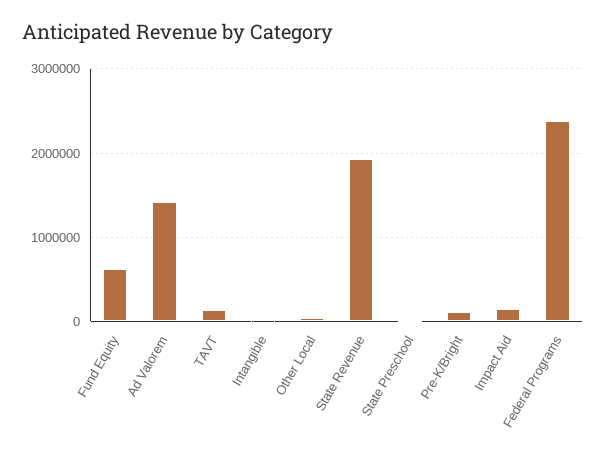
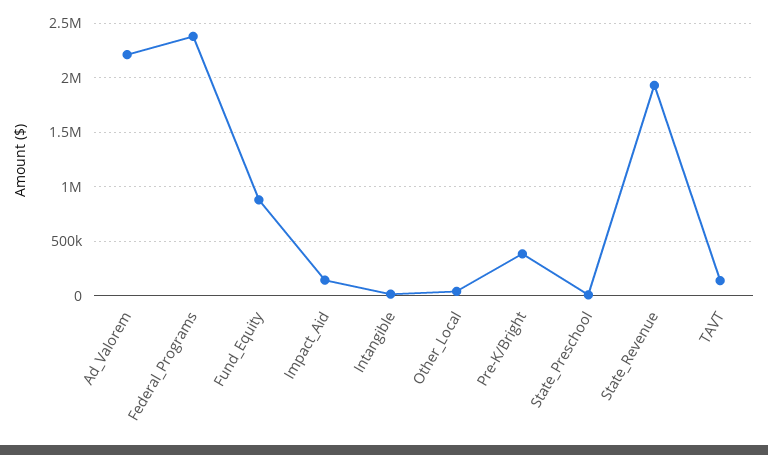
  {
-   "Fund Equity": 600000,
+   "Fund Equity": 900000,
-   "Ad Valorem": 1400000,
+   "Ad Valorem": 2200000,
    "TAVT": 100000,
    "Intangible": 0,
    "Other Local": 0,
    "State Revenue": 1900000,
    "State Preschool": 0,
-   "Pre-K/Bright": 100000,
+   "Pre-K/Bright": 400000,
    "Impact Aid": 100000,
    "Federal Programs": 2400000
  }

